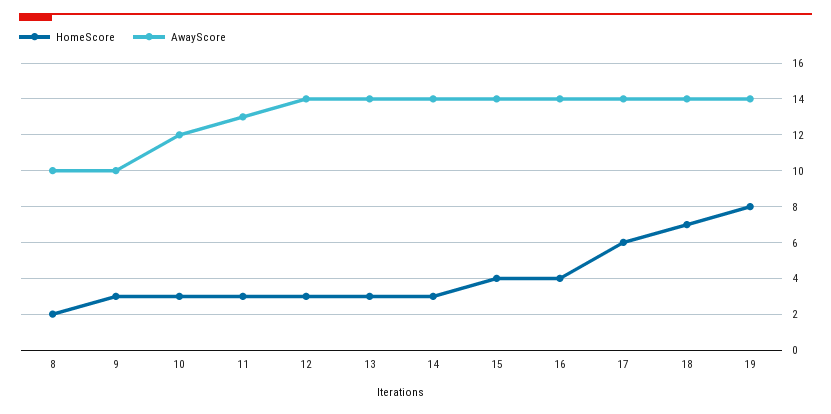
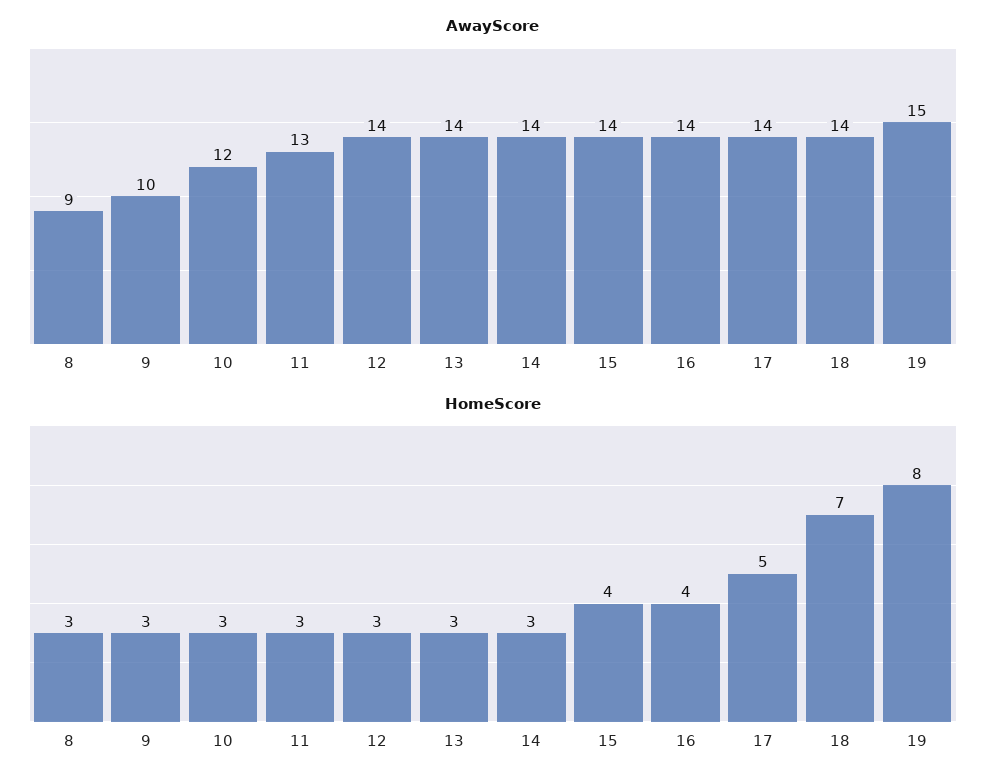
  {
    "HomeScore": {
-     "8": 2,
+     "8": 3,
      "9": 3,
      "10": 3,
      "11": 3,
      "12": 3,
      "13": 3,
      "14": 3,
      "15": 4,
      "16": 4,
-     "17": 6,
+     "17": 5,
      "18": 7,
      "19": 8
    },
    "AwayScore": {
-     "8": 10,
+     "8": 9,
      "9": 10,
      "10": 12,
      "11": 13,
      "12": 14,
      "13": 14,
      "14": 14,
      "15": 14,
      "16": 14,
      "17": 14,
      "18": 14,
-     "19": 14
+     "19": 15
    }
  }

